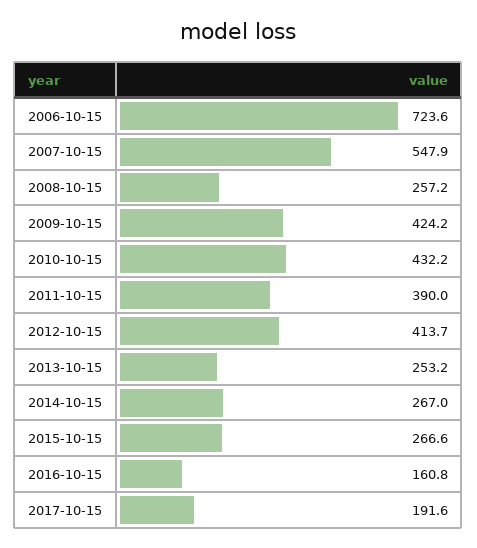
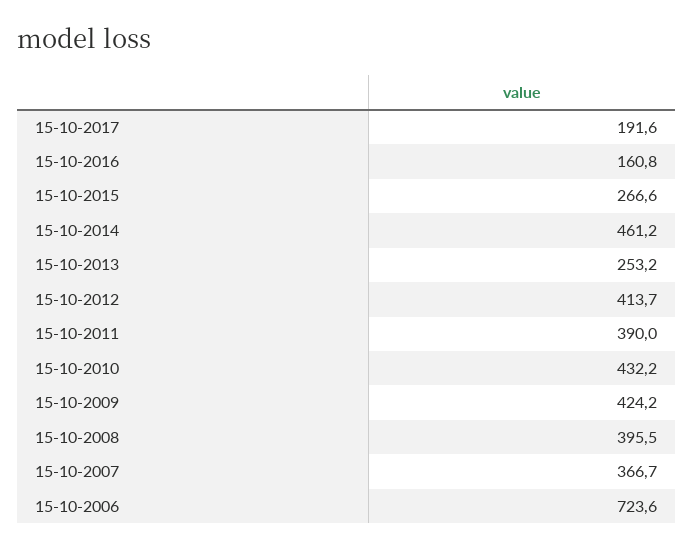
  {
    "2006-10-15": 723.6,
-   "2007-10-15": 547.9,
+   "2007-10-15": 366.7,
-   "2008-10-15": 257.2,
+   "2008-10-15": 395.5,
    "2009-10-15": 424.2,
    "2010-10-15": 432.2,
    "2011-10-15": 390,
    "2012-10-15": 413.7,
    "2013-10-15": 253.2,
-   "2014-10-15": 267,
+   "2014-10-15": 461.2,
    "2015-10-15": 266.6,
    "2016-10-15": 160.8,
    "2017-10-15": 191.6
  }

